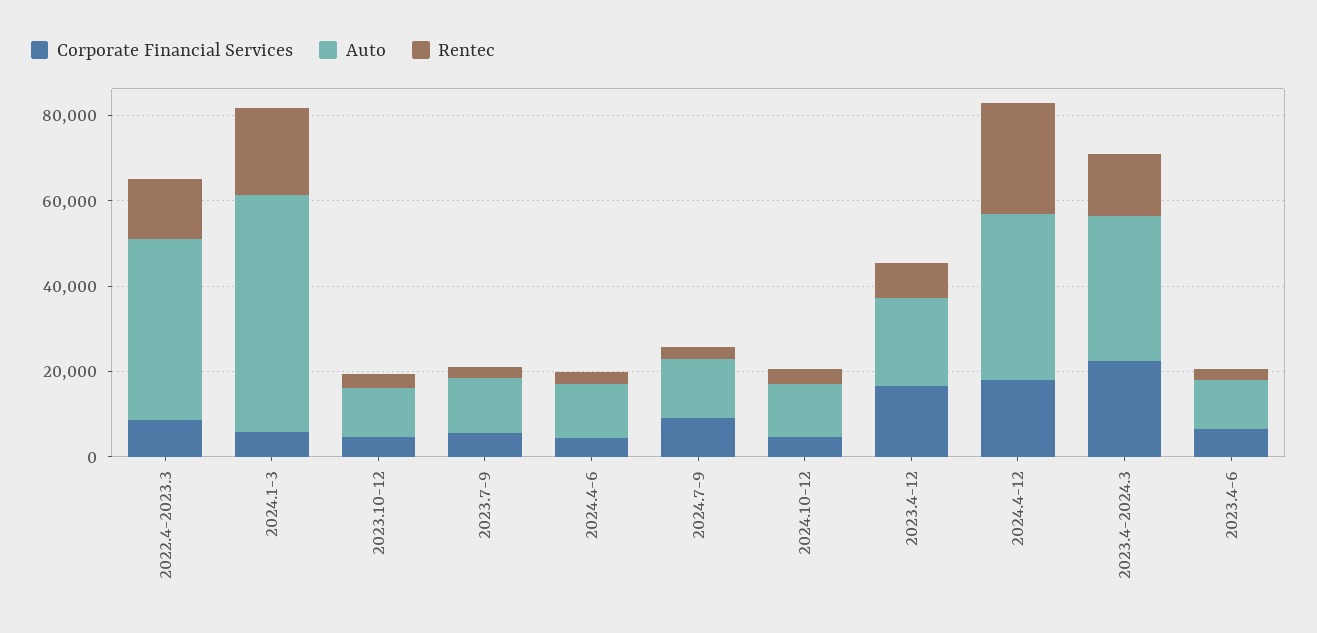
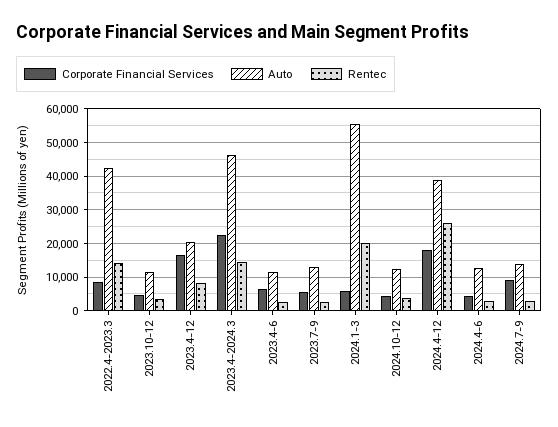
  {
    "Corporate Financial Services": {
      "2022.4-2023.3": 8000,
      "2024.1-3": 6000,
      "2023.10-12": 4000,
      "2023.7-9": 6000,
      "2024.4-6": 4000,
      "2024.7-9": 10000,
      "2024.10-12": 4000,
      "2023.4-12": 16000,
      "2024.4-12": 18000,
      "2023.4-2024.3": 22000,
      "2023.4-6": 6000
    },
    "Auto": {
      "2022.4-2023.3": 42000,
      "2024.1-3": 56000,
      "2023.10-12": 12000,
      "2023.7-9": 12000,
      "2024.4-6": 12000,
      "2024.7-9": 14000,
      "2024.10-12": 12000,
      "2023.4-12": 20000,
      "2024.4-12": 38000,
-     "2023.4-2024.3": 35000,
+     "2023.4-2024.3": 46000,
      "2023.4-6": 12000
    },
    "Rentec": {
      "2022.4-2023.3": 14000,
      "2024.1-3": 20000,
      "2023.10-12": 4000,
      "2023.7-9": 2000,
      "2024.4-6": 2000,
      "2024.7-9": 2000,
      "2024.10-12": 4000,
      "2023.4-12": 8000,
      "2024.4-12": 26000,
      "2023.4-2024.3": 14000,
      "2023.4-6": 2000
    }
  }

